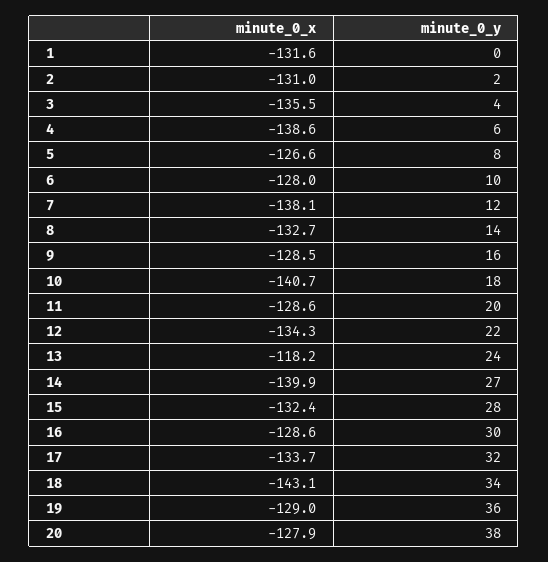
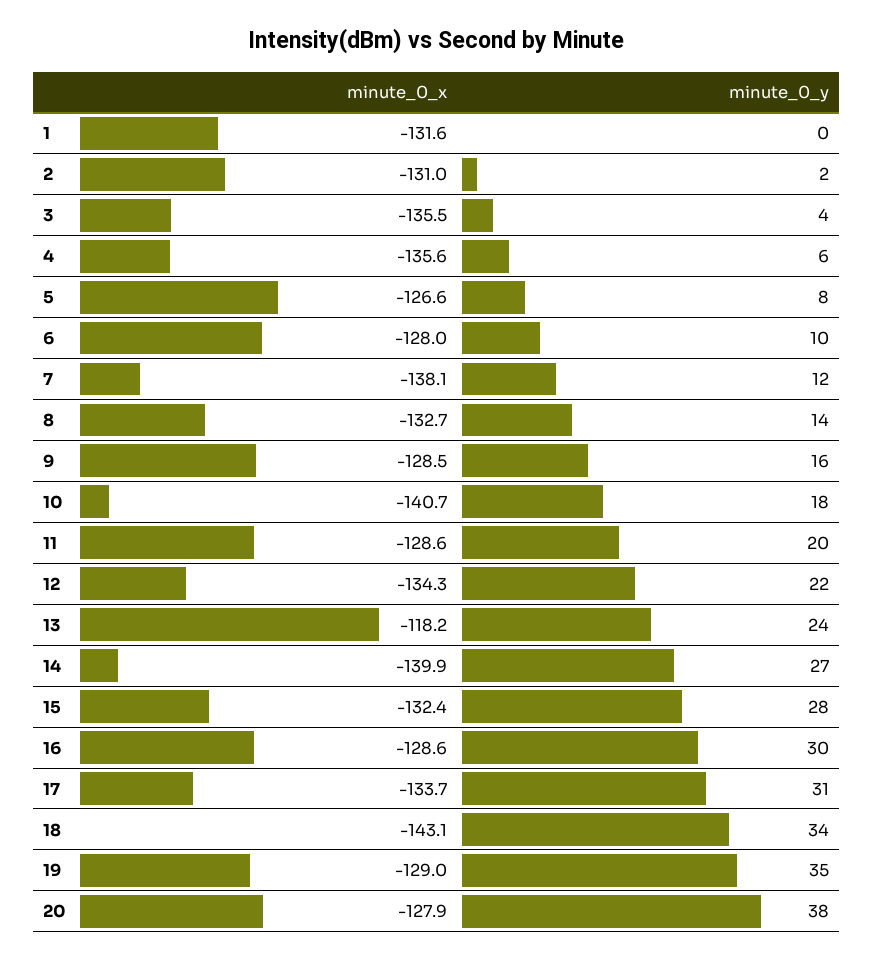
  {
    "minute_0_x": {
      "1": -131.6,
      "2": -131,
      "3": -135.5,
-     "4": -138.6,
+     "4": -135.6,
      "5": -126.6,
      "6": -128,
      "7": -138.1,
      "8": -132.7,
      "9": -128.5,
      "10": -140.7,
      "11": -128.6,
      "12": -134.3,
      "13": -118.2,
      "14": -139.9,
      "15": -132.4,
      "16": -128.6,
      "17": -133.7,
      "18": -143.1,
      "19": -129,
      "20": -127.9
    },
    "minute_0_y": {
      "1": 0,
      "2": 2,
      "3": 4,
      "4": 6,
      "5": 8,
      "6": 10,
      "7": 12,
      "8": 14,
      "9": 16,
      "10": 18,
      "11": 20,
      "12": 22,
      "13": 24,
      "14": 27,
      "15": 28,
      "16": 30,
-     "17": 32,
+     "17": 31,
      "18": 34,
-     "19": 36,
+     "19": 35,
      "20": 38
    }
  }

